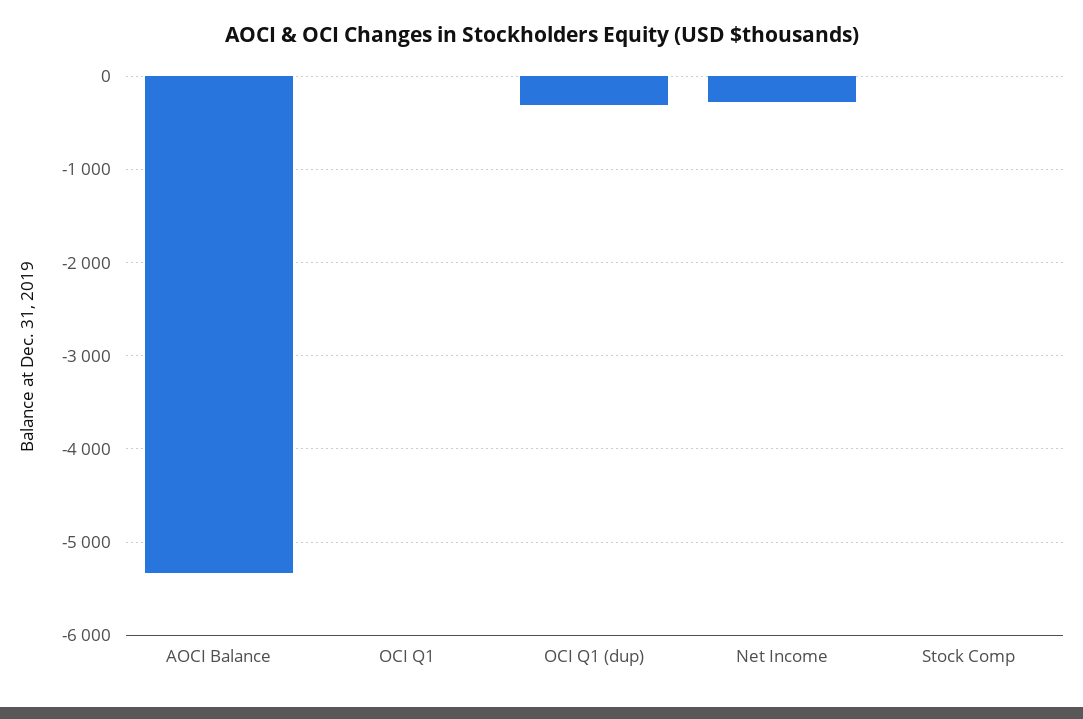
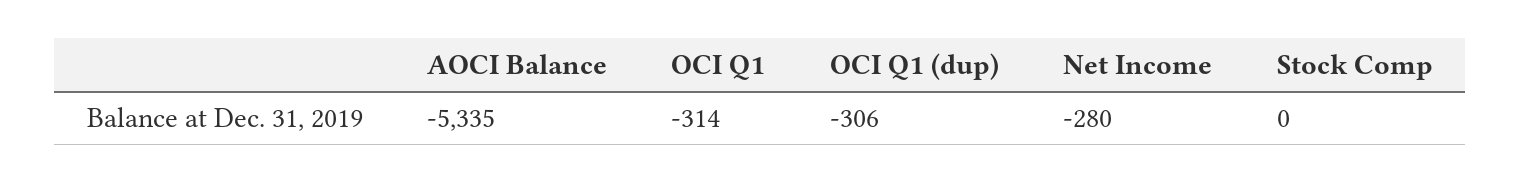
  {
    "AOCI Balance": -5335,
-   "OCI Q1": 0,
+   "OCI Q1": -314,
    "OCI Q1 (dup)": -306,
    "Net Income": -280,
    "Stock Comp": 0
  }

